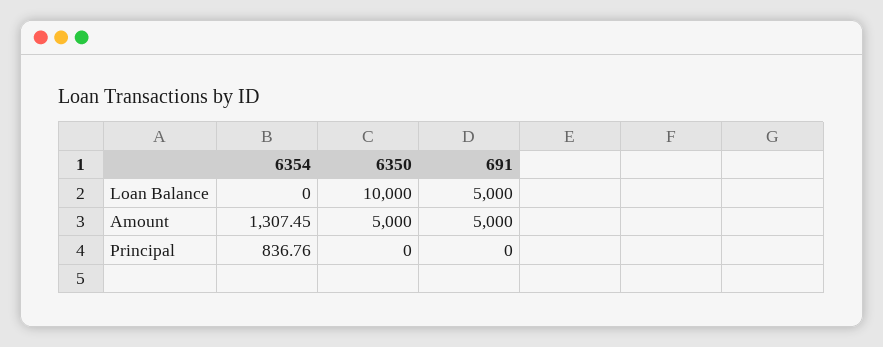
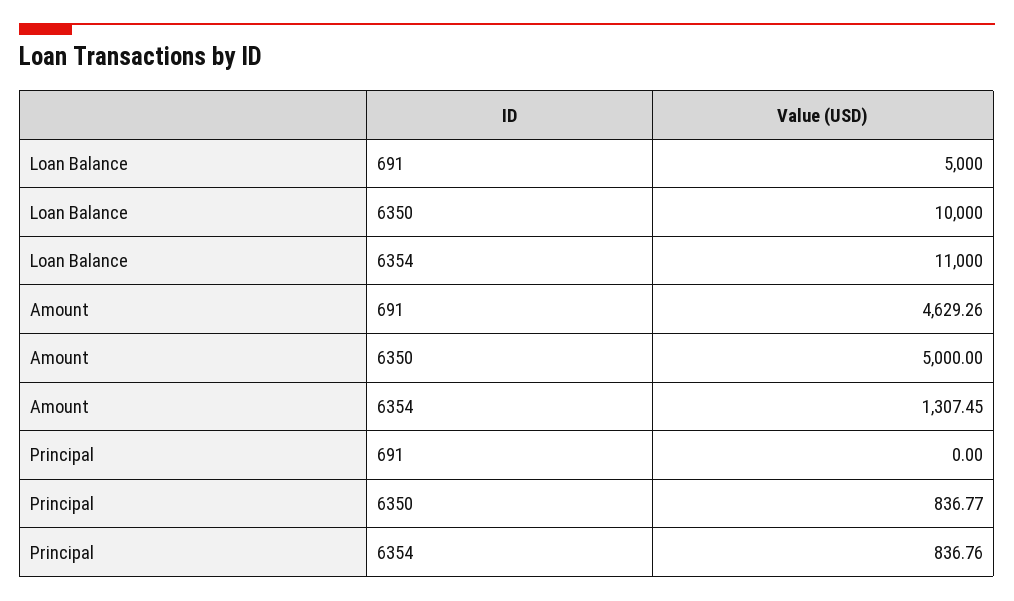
  {
    "6354": {
-     "Loan Balance": 0,
+     "Loan Balance": 11000,
      "Amount": 1307.45,
      "Principal": 836.76
    },
    "6350": {
      "Loan Balance": 10000,
      "Amount": 5000,
-     "Principal": 0
+     "Principal": 836.77
    },
    "691": {
      "Loan Balance": 5000,
-     "Amount": 5000,
+     "Amount": 4629.26,
      "Principal": 0
    }
  }

